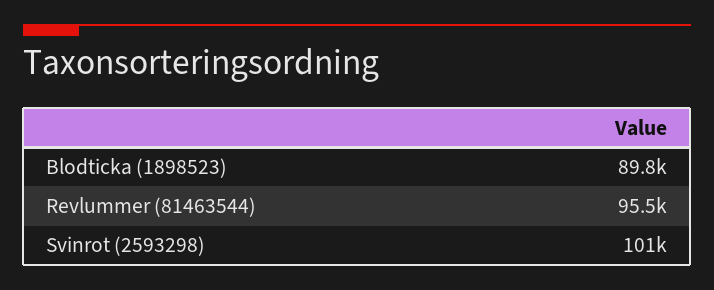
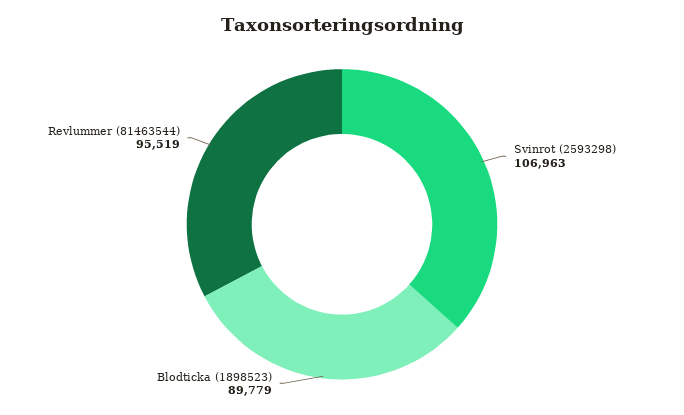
  {
    "Blodticka (1898523)": 89779,
    "Revlummer (81463544)": 95519,
-   "Svinrot (2593298)": 101000
+   "Svinrot (2593298)": 106963
  }

